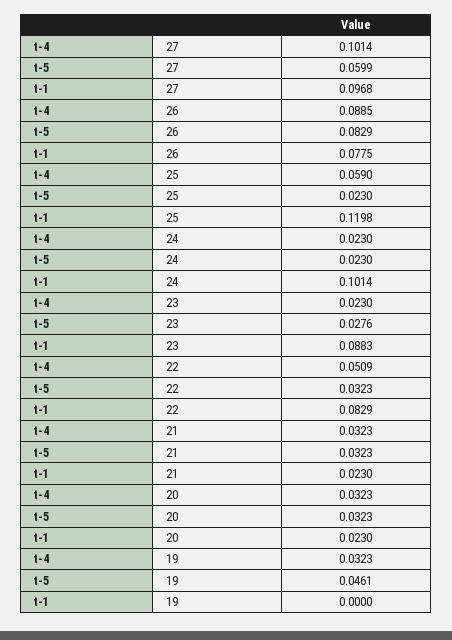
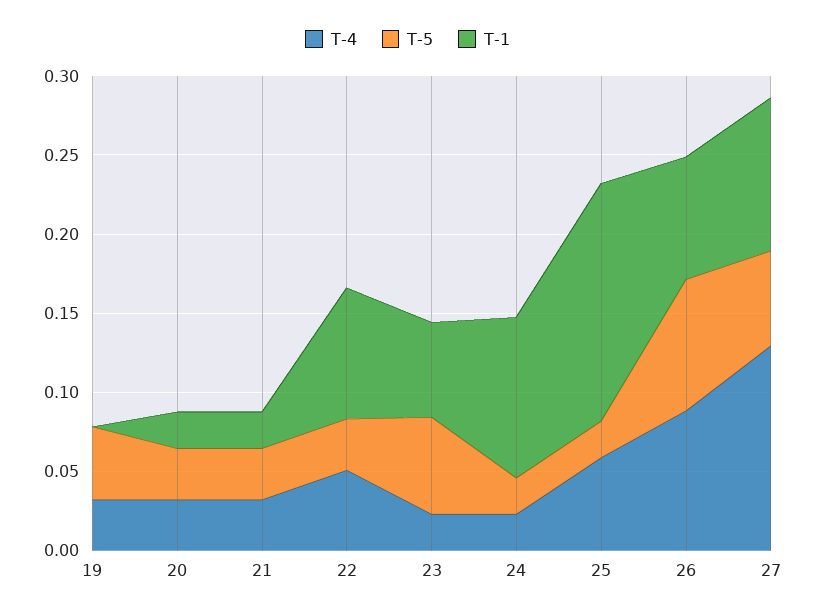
  {
    "t-4": {
-     "27": 0.1014,
+     "27": 0.13,
      "26": 0.0885,
      "25": 0.059,
      "24": 0.023,
      "23": 0.023,
      "22": 0.0509,
      "21": 0.0323,
      "20": 0.0323,
      "19": 0.0323
    },
    "t-5": {
      "27": 0.0599,
      "26": 0.0829,
      "25": 0.023,
      "24": 0.023,
-     "23": 0.0276,
+     "23": 0.06,
      "22": 0.0323,
      "21": 0.0323,
      "20": 0.0323,
      "19": 0.0461
    },
    "t-1": {
      "27": 0.0968,
      "26": 0.0775,
-     "25": 0.1198,
+     "25": 0.15,
      "24": 0.1014,
-     "23": 0.0883,
+     "23": 0.06,
      "22": 0.0829,
      "21": 0.023,
      "20": 0.023,
      "19": 0
    }
  }

